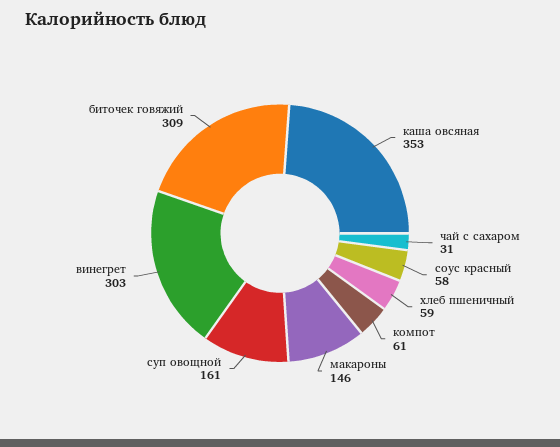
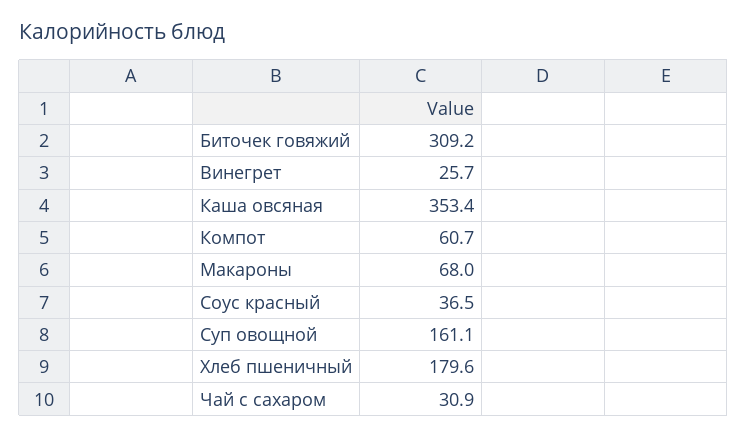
  {
    "каша овсяная": 353.4,
    "чай с сахаром": 30.9,
-   "соус красный": 58,
+   "соус красный": 36.5,
-   "хлеб пшеничный": 59,
+   "хлеб пшеничный": 179.6,
    "компот": 60.7,
-   "макароны": 146,
+   "макароны": 68,
    "суп овощной": 161.1,
-   "винегрет": 303,
+   "винегрет": 25.7,
    "биточек говяжий": 309.2
  }

